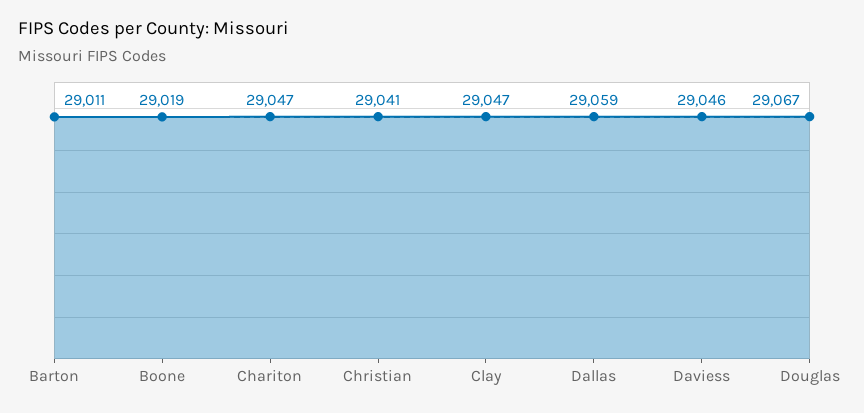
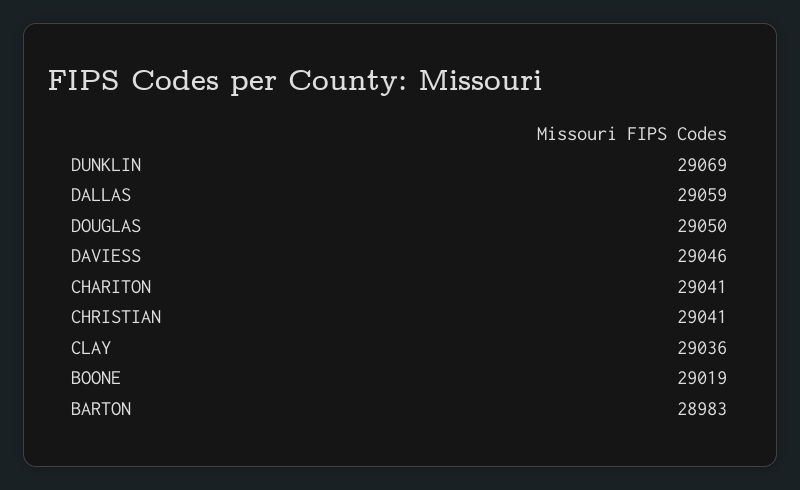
  {
-   "Barton": 29011,
+   "Barton": 28983,
    "Boone": 29019,
-   "Chariton": 29047,
+   "Chariton": 29041,
    "Christian": 29041,
-   "Clay": 29047,
+   "Clay": 29036,
    "Dallas": 29059,
    "Daviess": 29046,
-   "Douglas": 29067
+   "Douglas": 29050,
+   "DUNKLIN": 29069
  }

